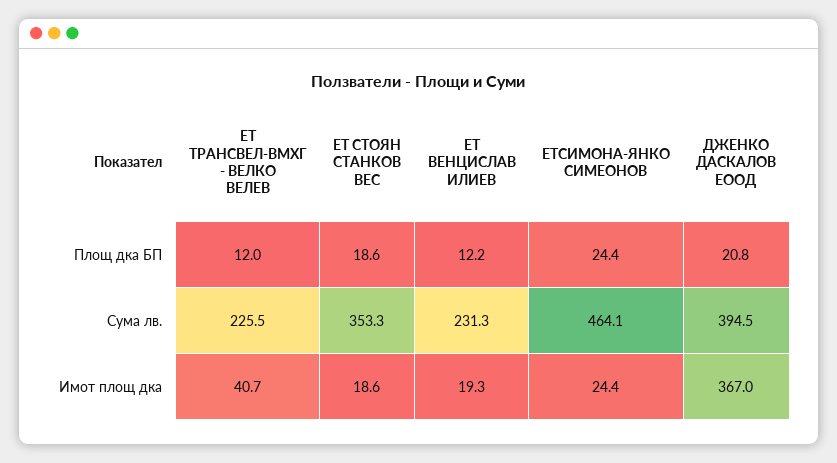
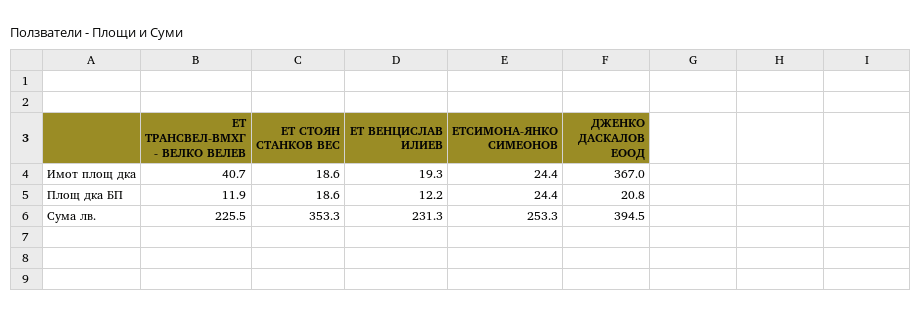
  {
    "ЕТ ТРАНСВЕЛ-ВМХГ - ВЕЛКО ВЕЛЕВ": {
-     "Площ дка БП": 12,
+     "Площ дка БП": 11.9,
      "Сума лв.": 225.5,
      "Имот площ дка": 40.7
    },
    "ЕТ СТОЯН СТАНКОВ ВЕС": {
      "Площ дка БП": 18.6,
      "Сума лв.": 353.3,
      "Имот площ дка": 18.6
    },
    "ЕТ ВЕНЦИСЛАВ ИЛИЕВ": {
      "Площ дка БП": 12.2,
      "Сума лв.": 231.3,
      "Имот площ дка": 19.3
    },
    "ЕТСИМОНА-ЯНКО СИМЕОНОВ": {
      "Площ дка БП": 24.4,
-     "Сума лв.": 464.1,
+     "Сума лв.": 253.3,
      "Имот площ дка": 24.4
    },
    "ДЖЕНКО ДАСКАЛОВ ЕООД": {
      "Площ дка БП": 20.8,
      "Сума лв.": 394.5,
      "Имот площ дка": 367
    }
  }

